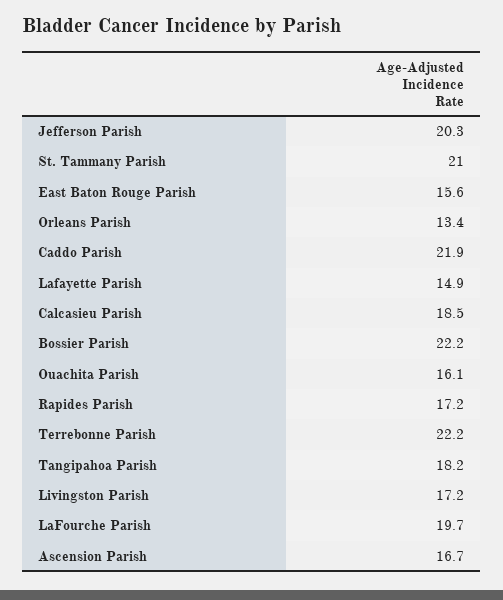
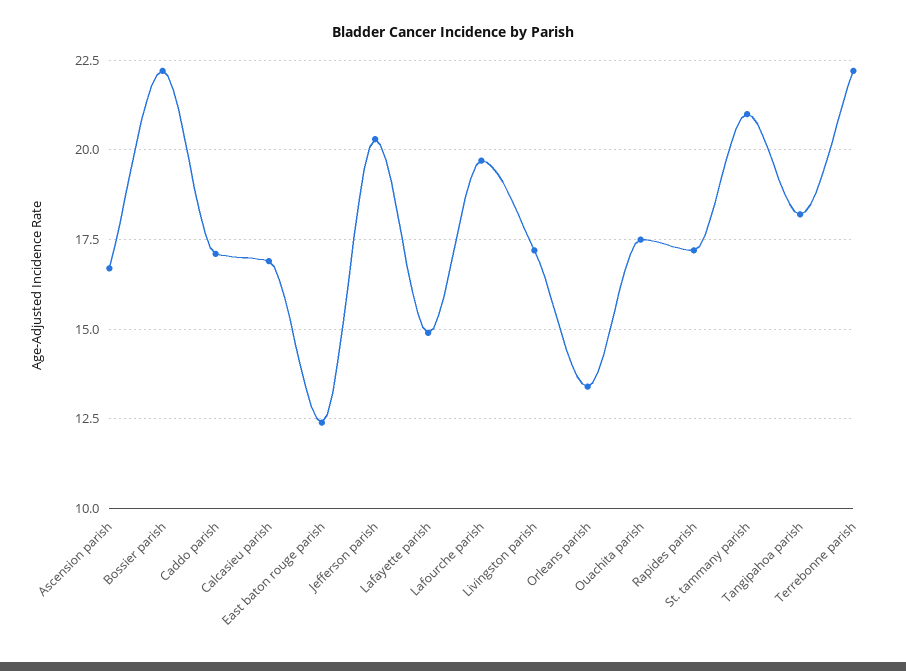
  {
    "Jefferson Parish": 20.3,
    "St. Tammany Parish": 21,
-   "East Baton Rouge Parish": 15.6,
+   "East Baton Rouge Parish": 12.5,
    "Orleans Parish": 13.4,
-   "Caddo Parish": 21.9,
+   "Caddo Parish": 17,
    "Lafayette Parish": 14.9,
-   "Calcasieu Parish": 18.5,
+   "Calcasieu Parish": 17,
    "Bossier Parish": 22.2,
-   "Ouachita Parish": 16.1,
+   "Ouachita Parish": 17.5,
    "Rapides Parish": 17.2,
    "Terrebonne Parish": 22.2,
    "Tangipahoa Parish": 18.2,
    "Livingston Parish": 17.2,
    "LaFourche Parish": 19.7,
    "Ascension Parish": 16.7
  }

